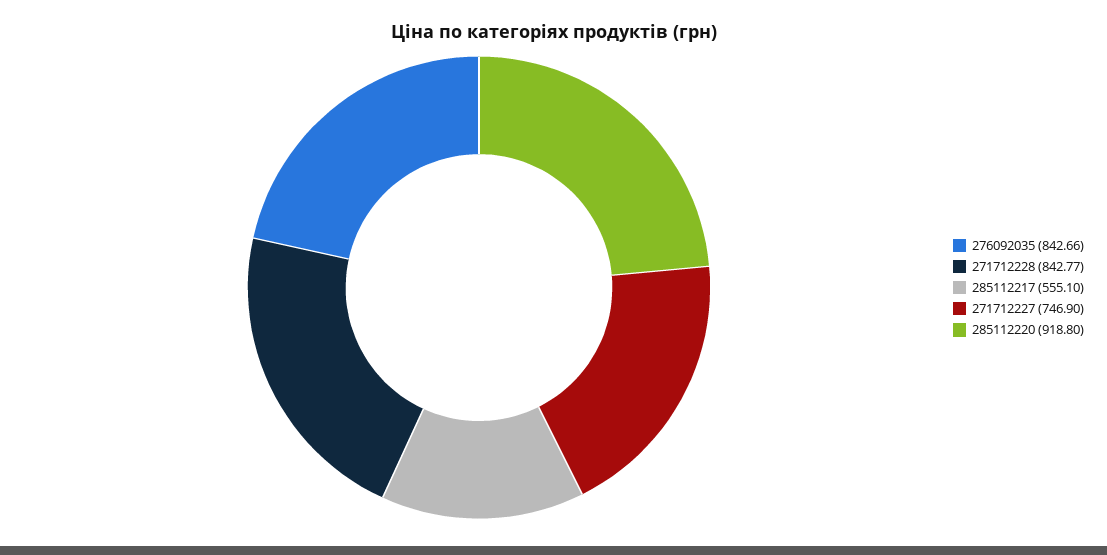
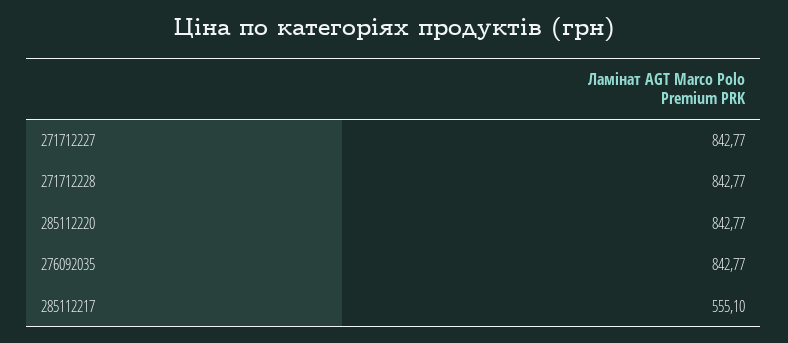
  {
-   "276092035": 842.66,
+   "276092035": 842.77,
    "271712228": 842.77,
    "285112217": 555.1,
-   "271712227": 746.9,
+   "271712227": 842.77,
-   "285112220": 918.8
+   "285112220": 842.77
  }

